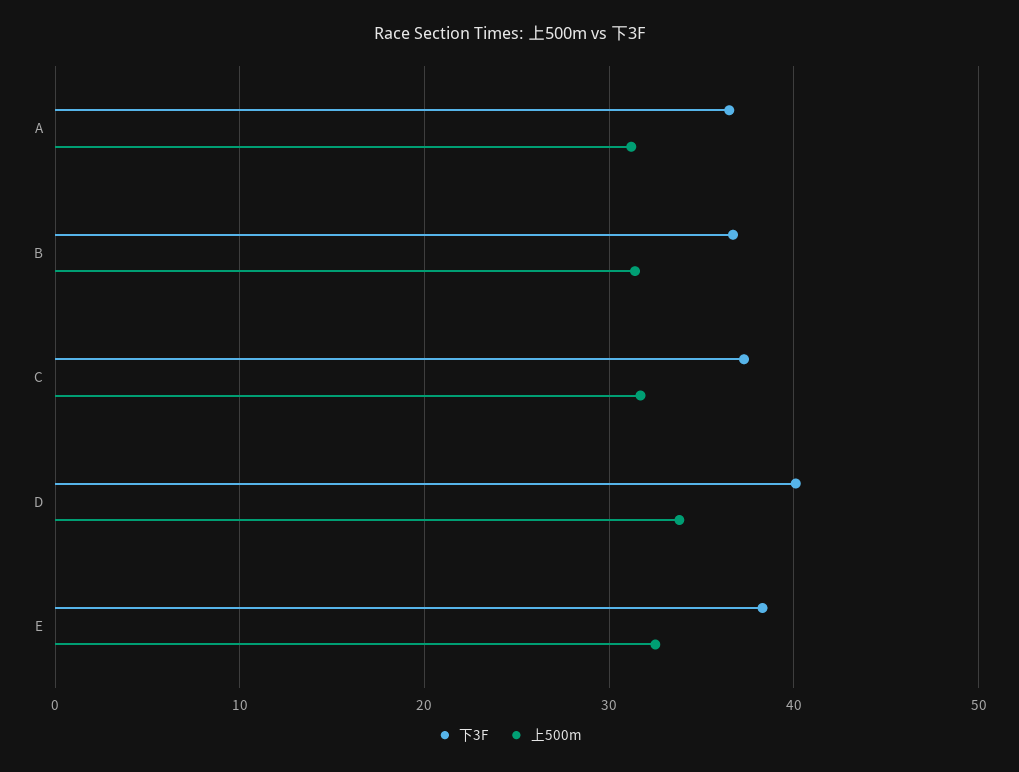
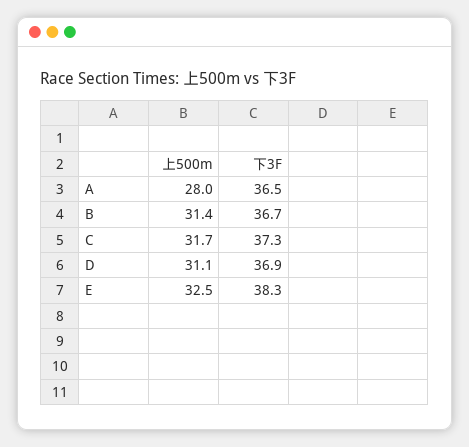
  {
    "下3F": {
      "A": 36.5,
      "B": 36.7,
      "C": 37.3,
-     "D": 40,
+     "D": 36.9,
      "E": 38.3
    },
    "上500m": {
-     "A": 31,
+     "A": 28,
      "B": 31.4,
      "C": 31.7,
-     "D": 34,
+     "D": 31.1,
      "E": 32.5
    }
  }

